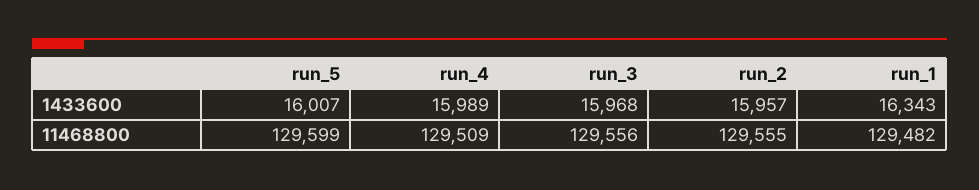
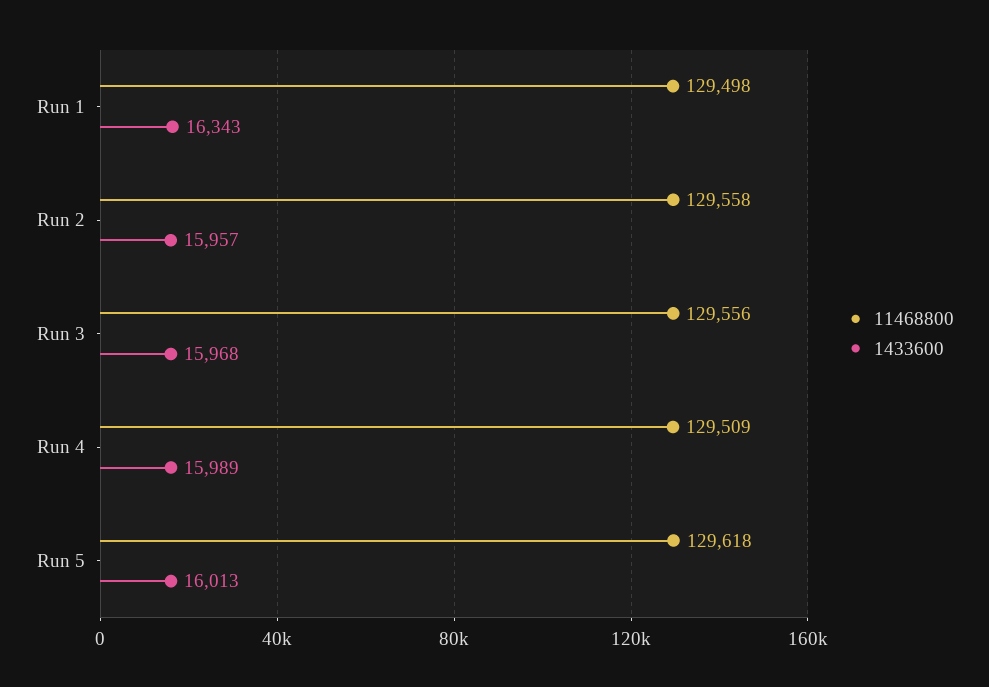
  {
    "1433600": {
-     "run_5": 16007,
+     "run_5": 16013,
      "run_4": 15989,
      "run_3": 15968,
      "run_2": 15957,
      "run_1": 16343
    },
    "11468800": {
-     "run_5": 129599,
+     "run_5": 129618,
      "run_4": 129509,
      "run_3": 129556,
-     "run_2": 129555,
+     "run_2": 129558,
-     "run_1": 129482
+     "run_1": 129498
    }
  }

